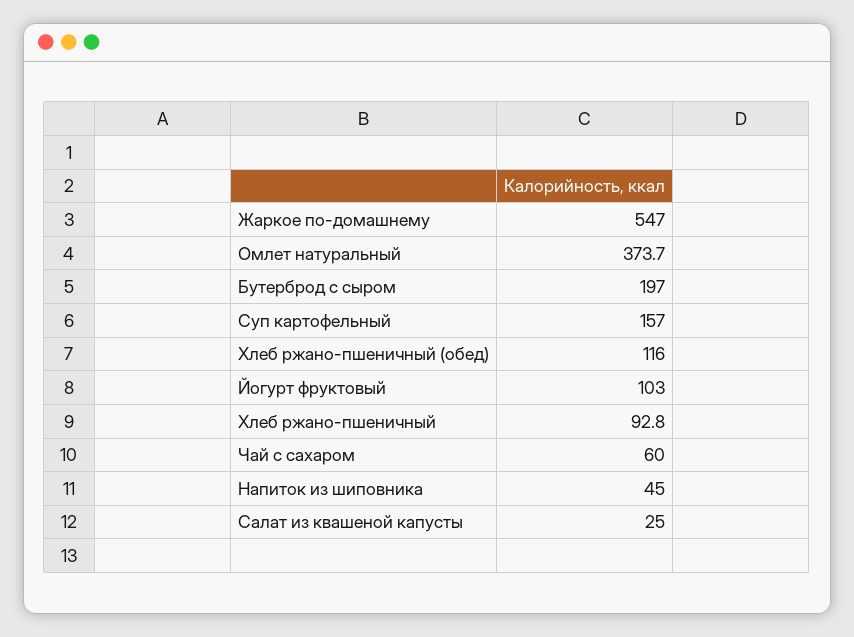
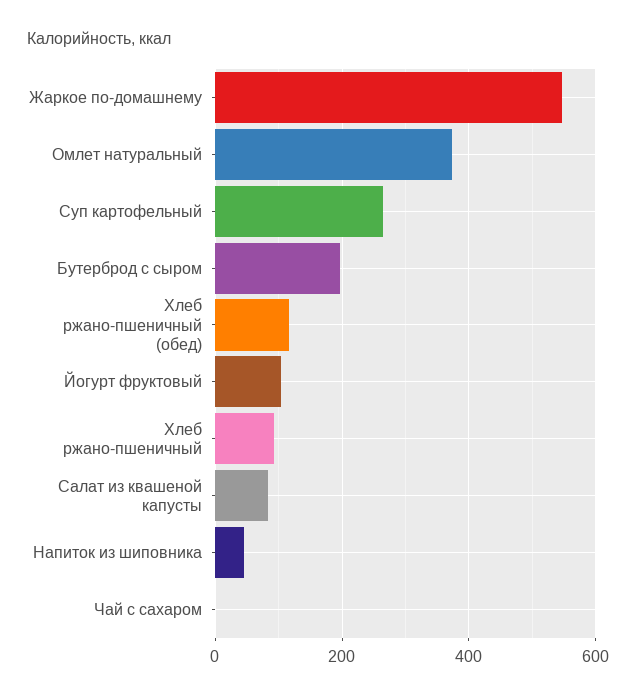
  {
    "Жаркое по-домашнему": 547,
    "Омлет натуральный": 373.7,
    "Бутерброд с сыром": 197,
-   "Суп картофельный": 157,
+   "Суп картофельный": 260,
    "Хлеб ржано-пшеничный (обед)": 116,
    "Йогурт фруктовый": 103,
    "Хлеб ржано-пшеничный": 92.8,
-   "Чай с сахаром": 60,
+   "Чай с сахаром": 0,
    "Напиток из шиповника": 45,
-   "Салат из квашеной капусты": 25
+   "Салат из квашеной капусты": 80
  }

